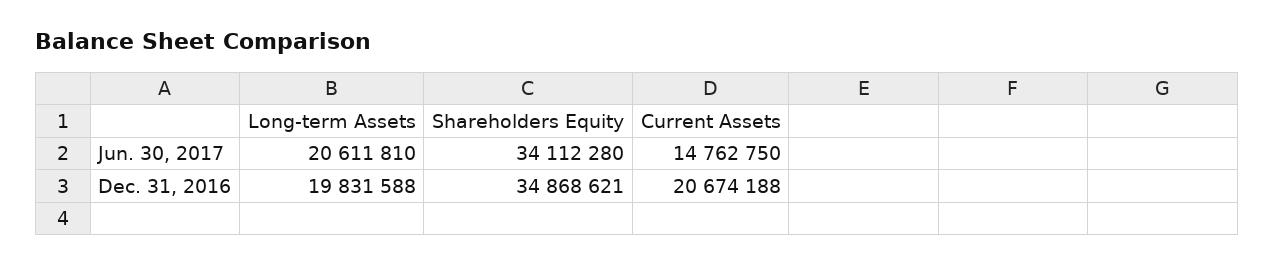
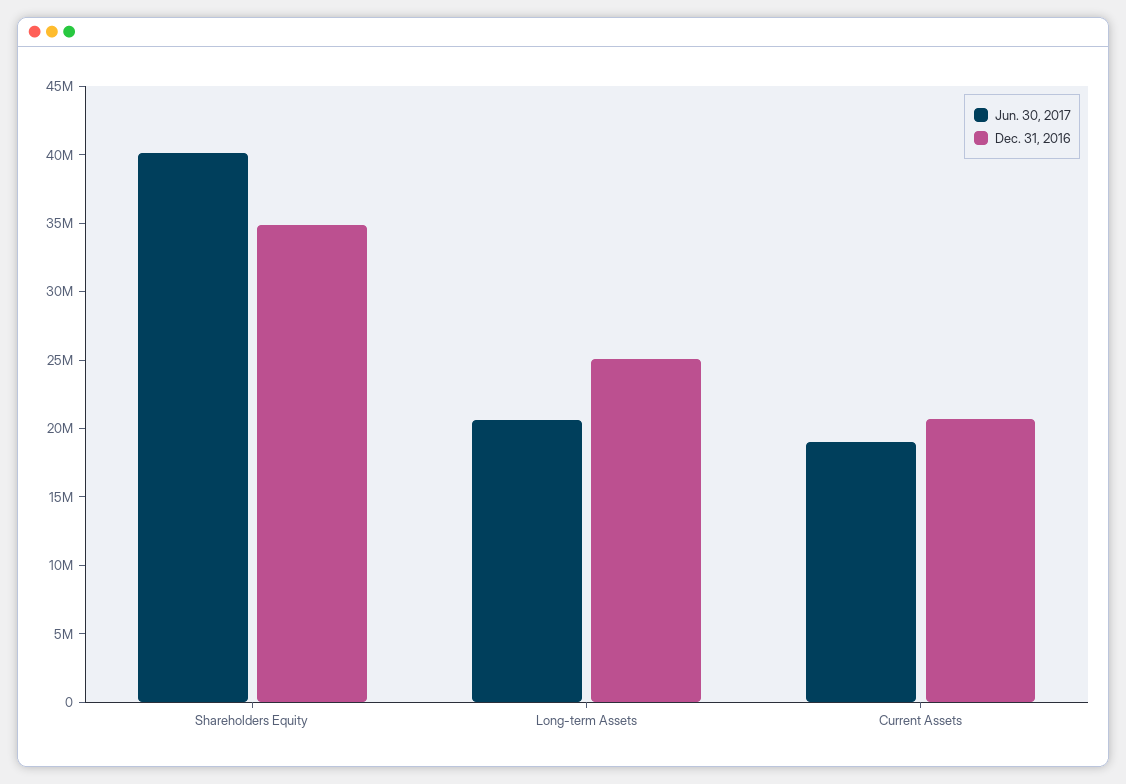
  {
    "Jun. 30, 2017": {
      "Long-term Assets": 20611810,
-     "Shareholders Equity": 34112280,
+     "Shareholders Equity": 40000000,
-     "Current Assets": 14762750
+     "Current Assets": 19000000
    },
    "Dec. 31, 2016": {
-     "Long-term Assets": 19831588,
+     "Long-term Assets": 25000000,
      "Shareholders Equity": 34868621,
      "Current Assets": 20674188
    }
  }

